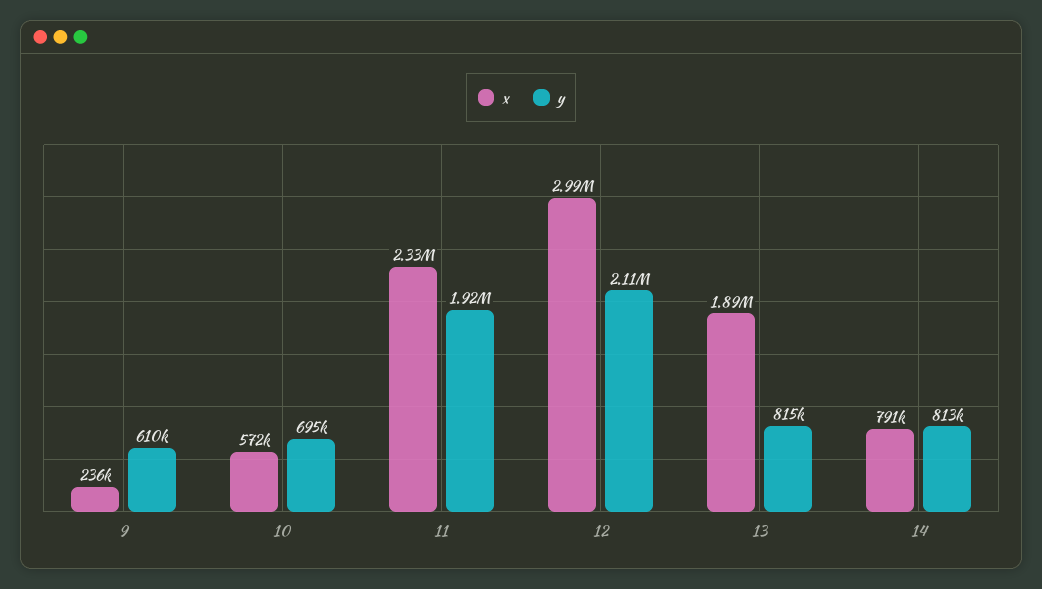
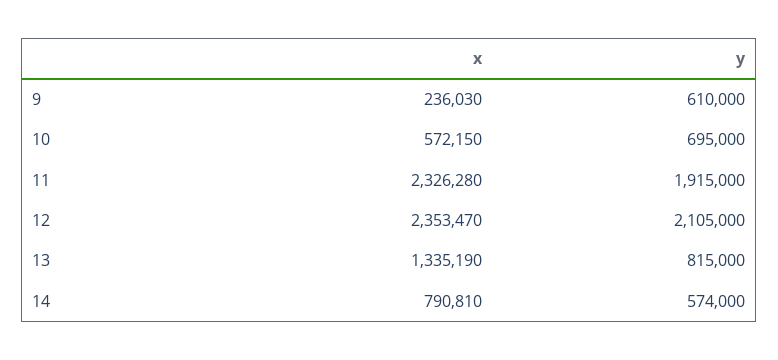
  {
    "x": {
      "9": 236030,
      "10": 572150,
      "11": 2326280,
-     "12": 2990000,
+     "12": 2353470,
-     "13": 1890000,
+     "13": 1335190,
      "14": 790810
    },
    "y": {
      "9": 610000,
      "10": 695000,
      "11": 1915000,
      "12": 2105000,
      "13": 815000,
-     "14": 813000
+     "14": 574000
    }
  }

